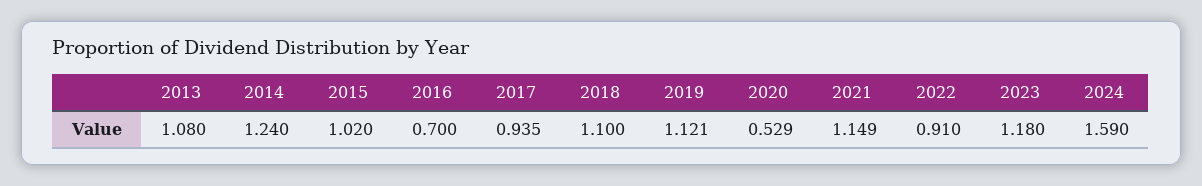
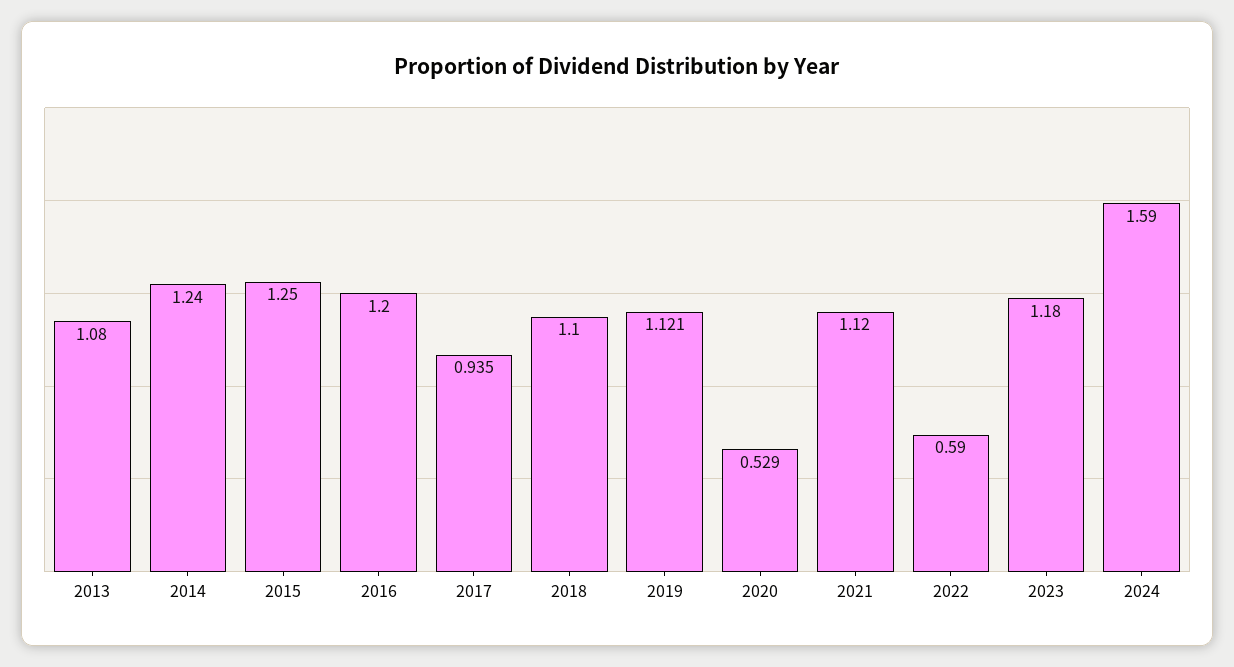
  {
    "2013": 1.08,
    "2014": 1.24,
-   "2015": 1.02,
+   "2015": 1.25,
-   "2016": 0.7,
+   "2016": 1.2,
    "2017": 0.935,
    "2018": 1.1,
    "2019": 1.121,
    "2020": 0.529,
-   "2021": 1.149,
+   "2021": 1.12,
-   "2022": 0.91,
+   "2022": 0.59,
    "2023": 1.18,
    "2024": 1.59
  }

